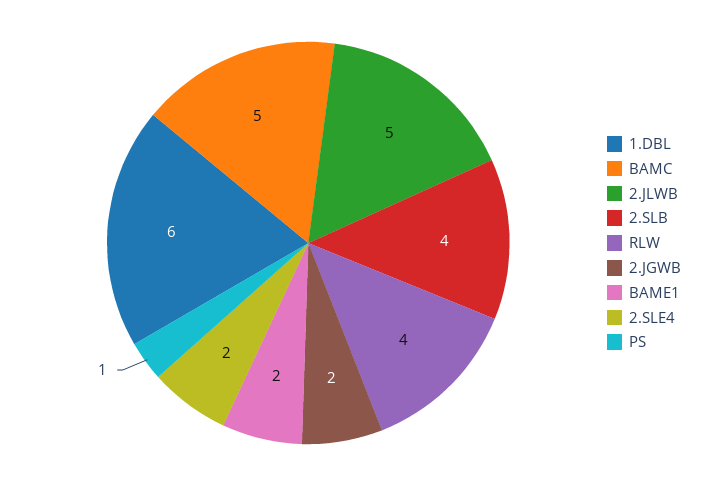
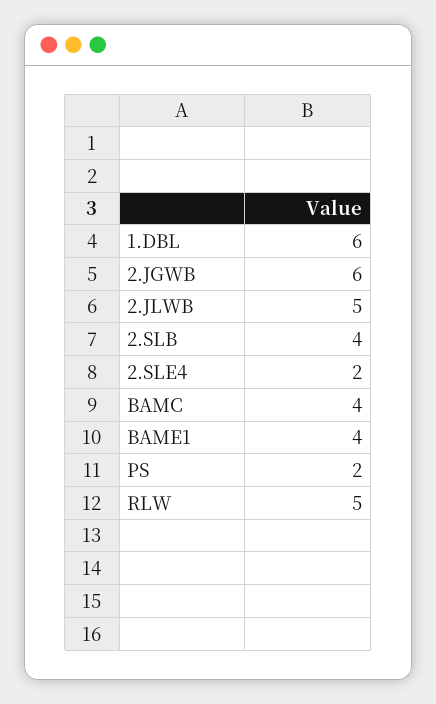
  {
    "1.DBL": 6,
-   "BAMC": 5,
+   "BAMC": 4,
    "2.JLWB": 5,
    "2.SLB": 4,
-   "RLW": 4,
+   "RLW": 5,
-   "2.JGWB": 2,
+   "2.JGWB": 6,
-   "BAME1": 2,
+   "BAME1": 4,
    "2.SLE4": 2,
-   "PS": 1
+   "PS": 2
  }

